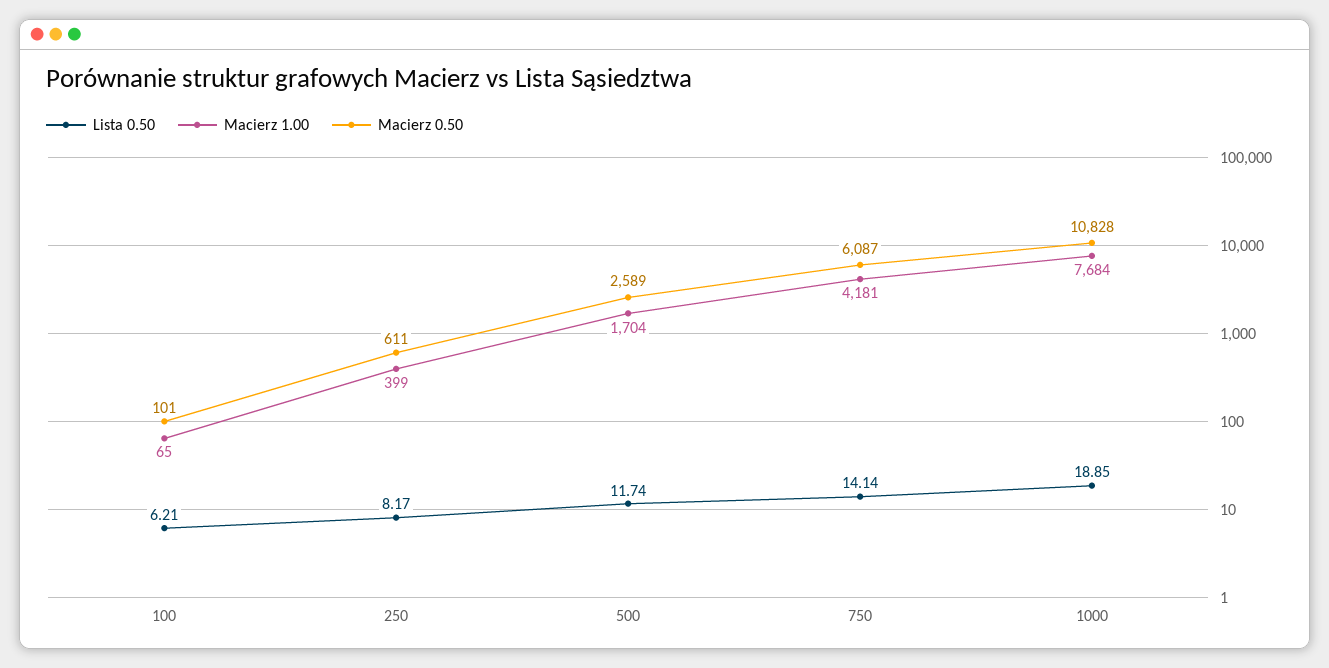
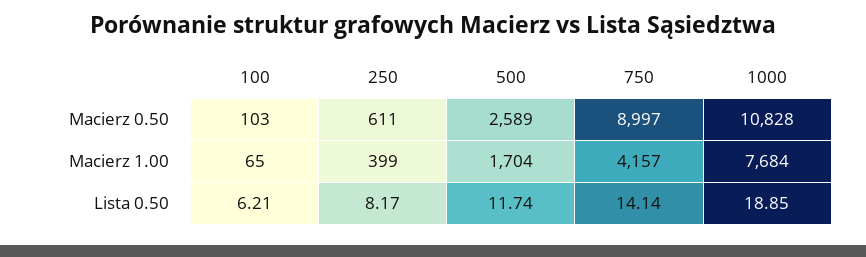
  {
    "Lista 0.50": {
      "100": 6.21,
      "250": 8.17,
      "500": 11.74,
      "750": 14.14,
      "1000": 18.85
    },
    "Macierz 1.00": {
      "100": 65,
      "250": 399,
      "500": 1704,
-     "750": 4181,
+     "750": 4157,
      "1000": 7684
    },
    "Macierz 0.50": {
-     "100": 101,
+     "100": 103,
      "250": 611,
      "500": 2589,
-     "750": 6087,
+     "750": 8997,
      "1000": 10828
    }
  }

